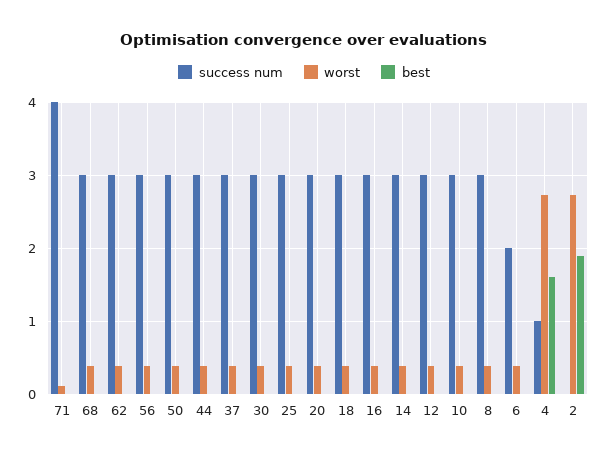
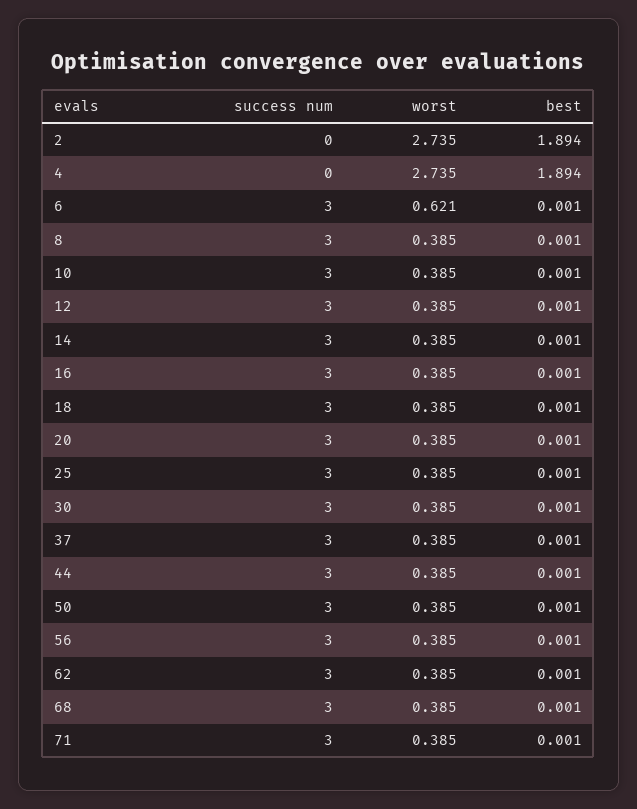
  {
    "success num": {
-     "71": 4,
+     "71": 3,
      "68": 3,
      "62": 3,
      "56": 3,
      "50": 3,
      "44": 3,
      "37": 3,
      "30": 3,
      "25": 3,
      "20": 3,
      "18": 3,
      "16": 3,
      "14": 3,
      "12": 3,
      "10": 3,
      "8": 3,
-     "6": 2,
+     "6": 3,
-     "4": 1,
+     "4": 0,
      "2": 0
    },
    "worst": {
-     "71": 0.1,
+     "71": 0.385,
      "68": 0.385,
      "62": 0.385,
      "56": 0.385,
      "50": 0.385,
      "44": 0.385,
      "37": 0.385,
      "30": 0.385,
      "25": 0.385,
      "20": 0.385,
      "18": 0.385,
      "16": 0.385,
      "14": 0.385,
      "12": 0.385,
      "10": 0.385,
      "8": 0.385,
-     "6": 0.4,
+     "6": 0.621,
      "4": 2.735,
      "2": 2.735
    },
    "best": {
      "71": 0.001,
      "68": 0.001,
      "62": 0.001,
      "56": 0.001,
      "50": 0.001,
      "44": 0.001,
      "37": 0.001,
      "30": 0.001,
      "25": 0.001,
      "20": 0.001,
      "18": 0.001,
      "16": 0.001,
      "14": 0.001,
      "12": 0.001,
      "10": 0.001,
      "8": 0.001,
      "6": 0.001,
-     "4": 1.6,
+     "4": 1.894,
      "2": 1.894
    }
  }

